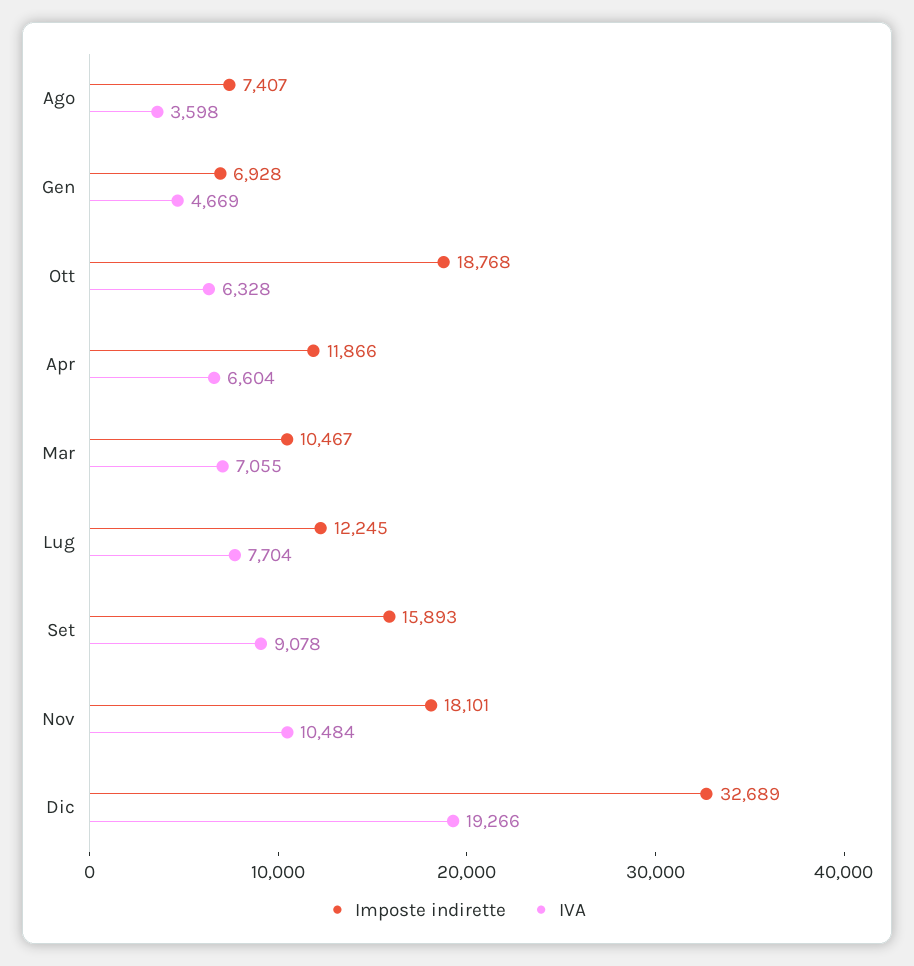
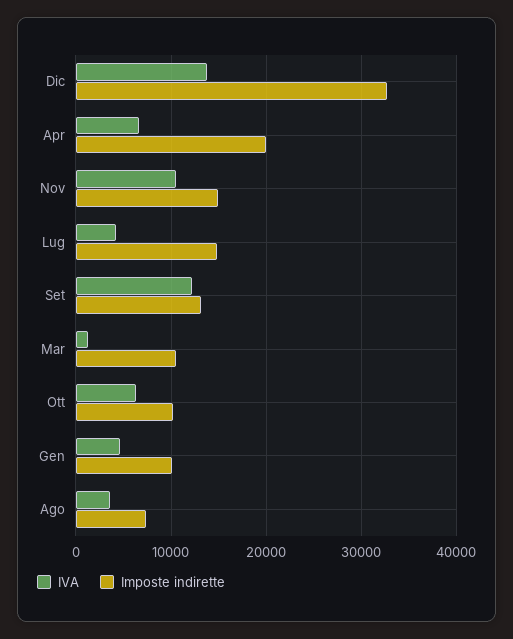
  {
    "Imposte indirette": {
      "Ago": 7407,
-     "Gen": 6928,
+     "Gen": 10000,
-     "Ott": 18768,
+     "Ott": 10000,
-     "Apr": 11866,
+     "Apr": 20000,
      "Mar": 10467,
-     "Lug": 12245,
+     "Lug": 15000,
-     "Set": 15893,
+     "Set": 13000,
-     "Nov": 18101,
+     "Nov": 15000,
      "Dic": 32689
    },
    "IVA": {
      "Ago": 3598,
      "Gen": 4669,
      "Ott": 6328,
      "Apr": 6604,
-     "Mar": 7055,
+     "Mar": 1000,
-     "Lug": 7704,
+     "Lug": 4000,
-     "Set": 9078,
+     "Set": 12000,
      "Nov": 10484,
-     "Dic": 19266
+     "Dic": 14000
    }
  }

